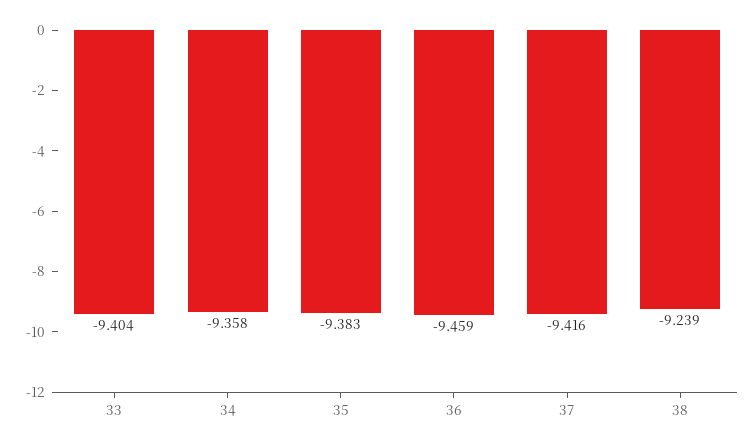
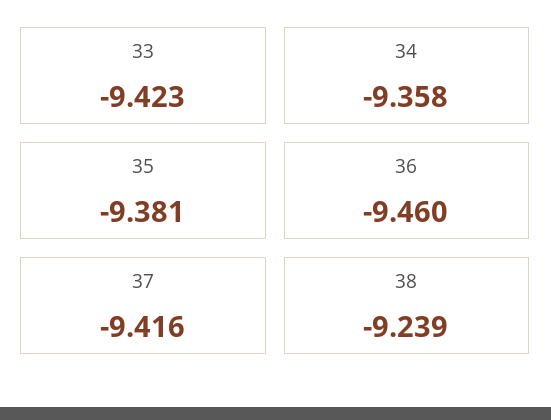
  {
-   "33": -9.404,
+   "33": -9.423,
    "34": -9.358,
-   "35": -9.383,
+   "35": -9.381,
-   "36": -9.459,
+   "36": -9.46,
    "37": -9.416,
    "38": -9.239
  }

